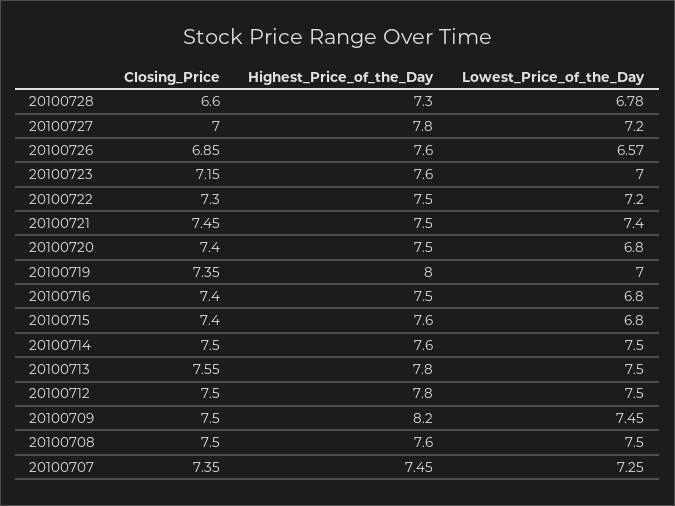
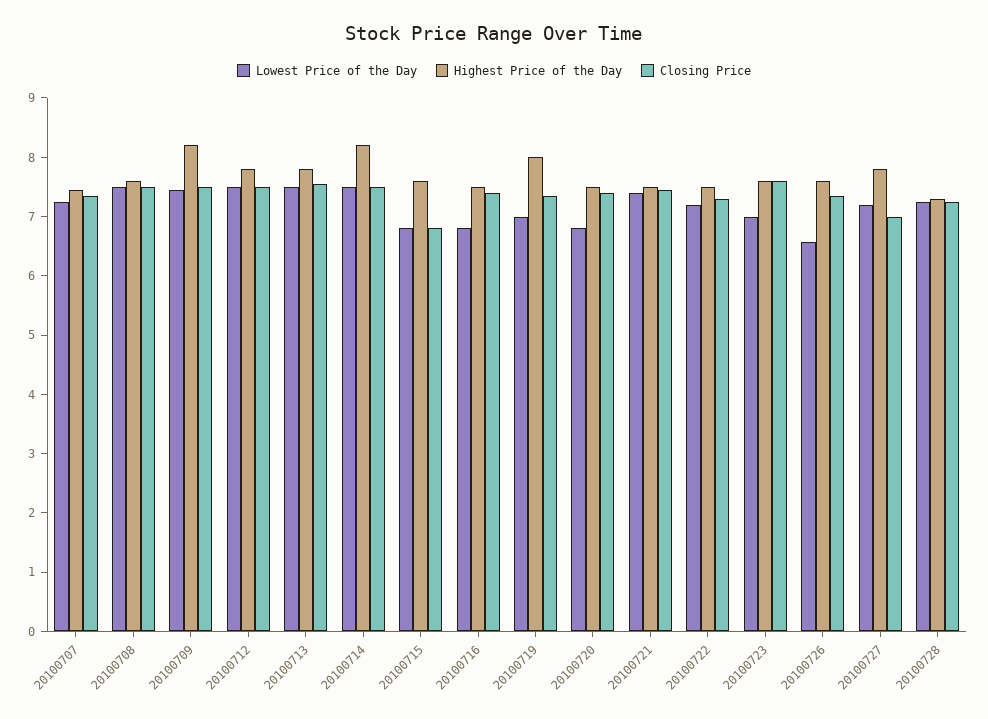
  {
    "Closing_Price": {
-     "20100728": 6.6,
+     "20100728": 7.2,
      "20100727": 7,
-     "20100726": 6.85,
+     "20100726": 7.4,
-     "20100723": 7.15,
+     "20100723": 7.6,
      "20100722": 7.3,
      "20100721": 7.45,
      "20100720": 7.4,
      "20100719": 7.35,
      "20100716": 7.4,
-     "20100715": 7.4,
+     "20100715": 6.8,
      "20100714": 7.5,
      "20100713": 7.55,
      "20100712": 7.5,
      "20100709": 7.5,
      "20100708": 7.5,
      "20100707": 7.35
    },
    "Highest_Price_of_the_Day": {
      "20100728": 7.3,
      "20100727": 7.8,
      "20100726": 7.6,
      "20100723": 7.6,
      "20100722": 7.5,
      "20100721": 7.5,
      "20100720": 7.5,
      "20100719": 8,
      "20100716": 7.5,
      "20100715": 7.6,
-     "20100714": 7.6,
+     "20100714": 8.2,
      "20100713": 7.8,
      "20100712": 7.8,
      "20100709": 8.2,
      "20100708": 7.6,
      "20100707": 7.45
    },
    "Lowest_Price_of_the_Day": {
-     "20100728": 6.78,
+     "20100728": 7.2,
      "20100727": 7.2,
      "20100726": 6.57,
      "20100723": 7,
      "20100722": 7.2,
      "20100721": 7.4,
      "20100720": 6.8,
      "20100719": 7,
      "20100716": 6.8,
      "20100715": 6.8,
      "20100714": 7.5,
      "20100713": 7.5,
      "20100712": 7.5,
      "20100709": 7.45,
      "20100708": 7.5,
      "20100707": 7.25
    }
  }

